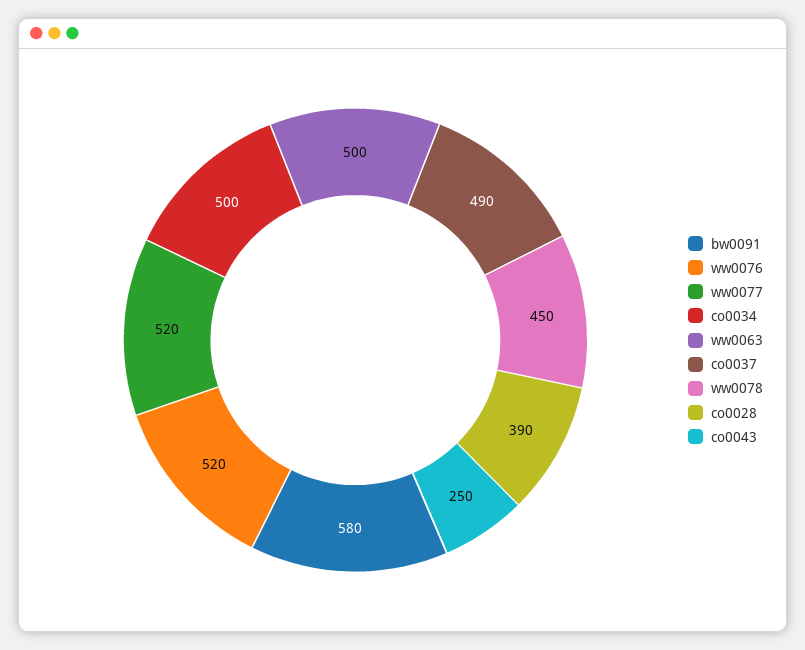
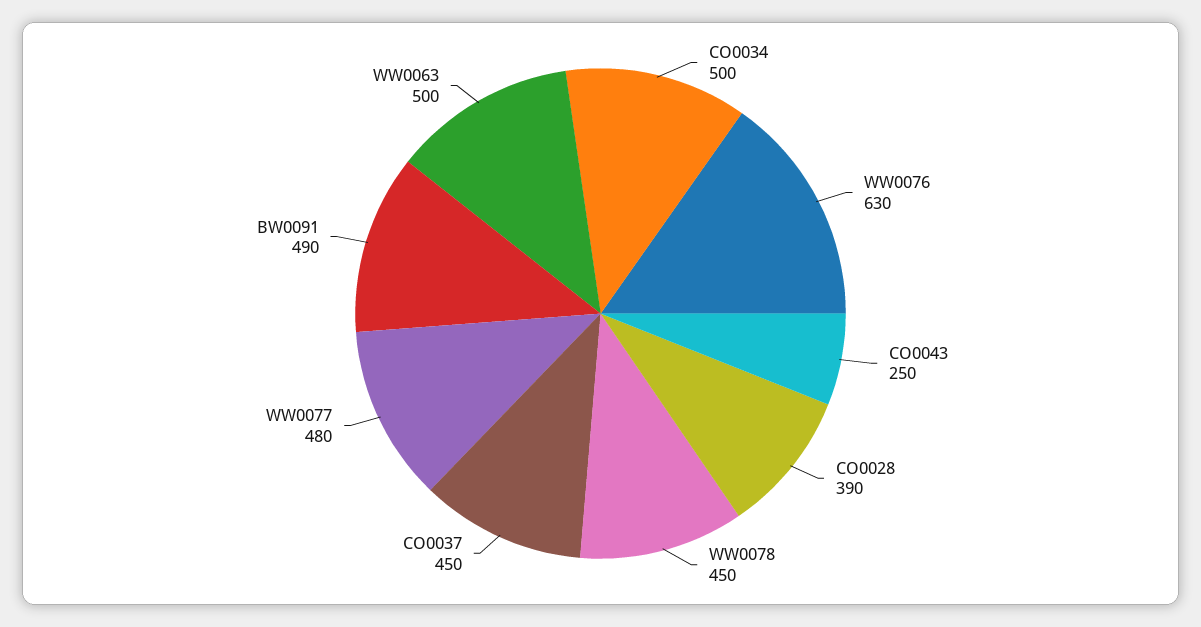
  {
-   "bw0091": 580,
+   "bw0091": 490,
-   "ww0076": 520,
+   "ww0076": 630,
-   "ww0077": 520,
+   "ww0077": 480,
    "co0034": 500,
    "ww0063": 500,
-   "co0037": 490,
+   "co0037": 450,
    "ww0078": 450,
    "co0028": 390,
    "co0043": 250
  }

